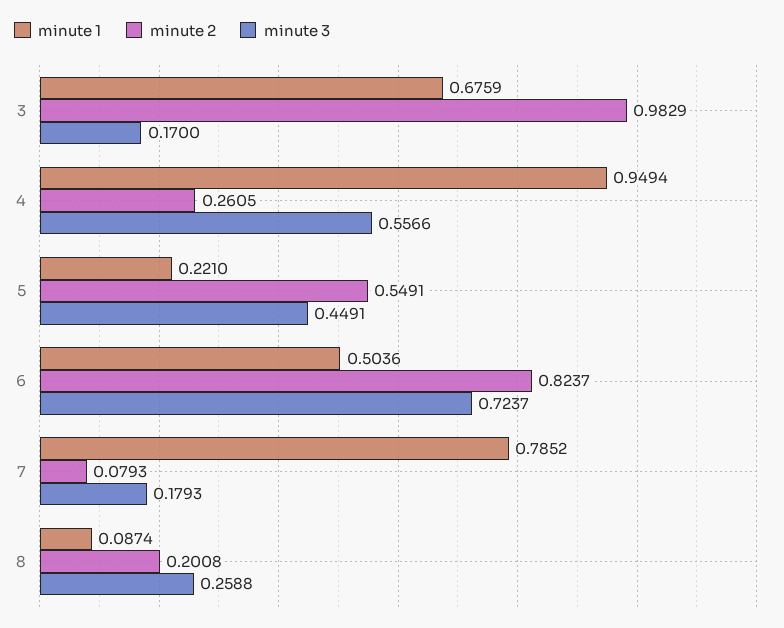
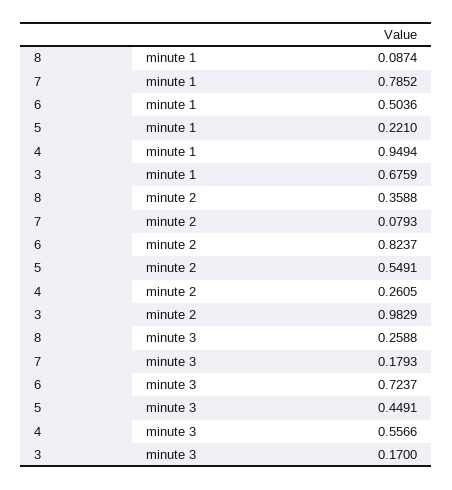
  {
    "minute 1": {
      "3": 0.6759,
      "4": 0.9494,
      "5": 0.221,
      "6": 0.5036,
      "7": 0.7852,
      "8": 0.0874
    },
    "minute 2": {
      "3": 0.9829,
      "4": 0.2605,
      "5": 0.5491,
      "6": 0.8237,
      "7": 0.0793,
-     "8": 0.2008
+     "8": 0.3588
    },
    "minute 3": {
      "3": 0.17,
      "4": 0.5566,
      "5": 0.4491,
      "6": 0.7237,
      "7": 0.1793,
      "8": 0.2588
    }
  }

